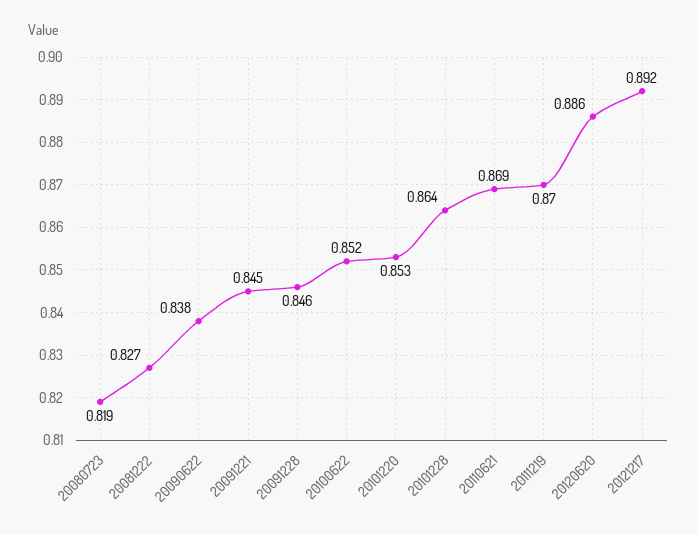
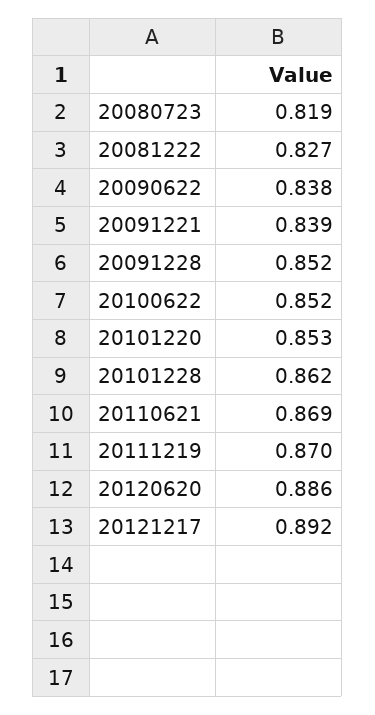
  {
    "20080723": 0.819,
    "20081222": 0.827,
    "20090622": 0.838,
-   "20091221": 0.845,
+   "20091221": 0.839,
-   "20091228": 0.846,
+   "20091228": 0.852,
    "20100622": 0.852,
    "20101220": 0.853,
-   "20101228": 0.864,
+   "20101228": 0.862,
    "20110621": 0.869,
    "20111219": 0.87,
    "20120620": 0.886,
    "20121217": 0.892
  }

